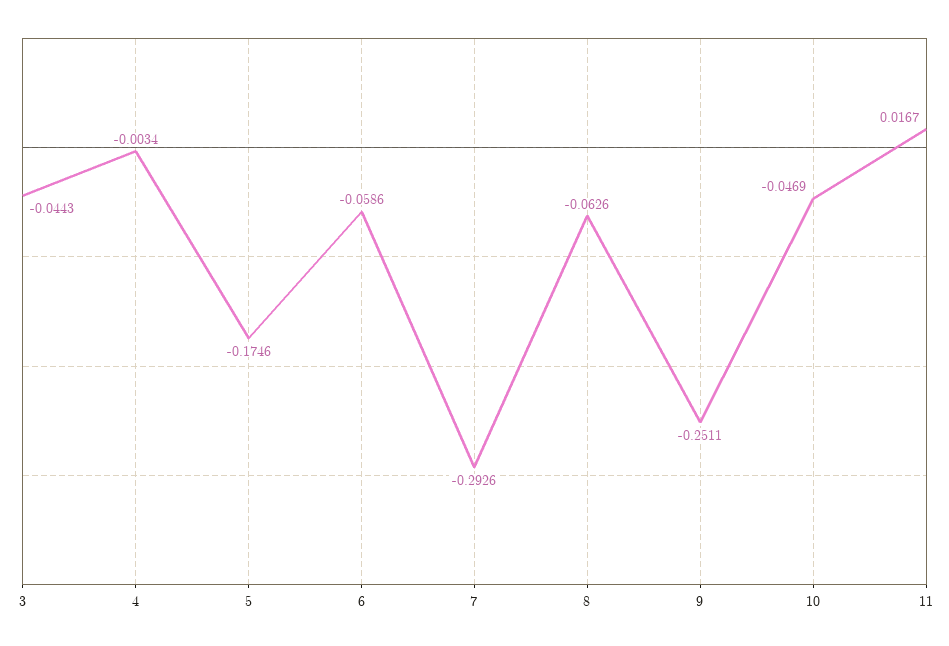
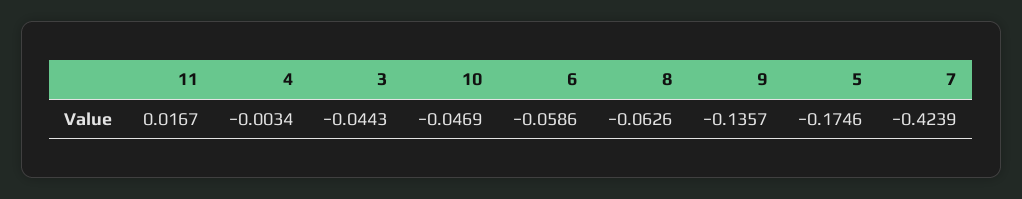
  {
    "3": -0.0443,
    "4": -0.0034,
    "5": -0.1746,
    "6": -0.0586,
-   "7": -0.2926,
+   "7": -0.4239,
    "8": -0.0626,
-   "9": -0.2511,
+   "9": -0.1357,
    "10": -0.0469,
    "11": 0.0167
  }

